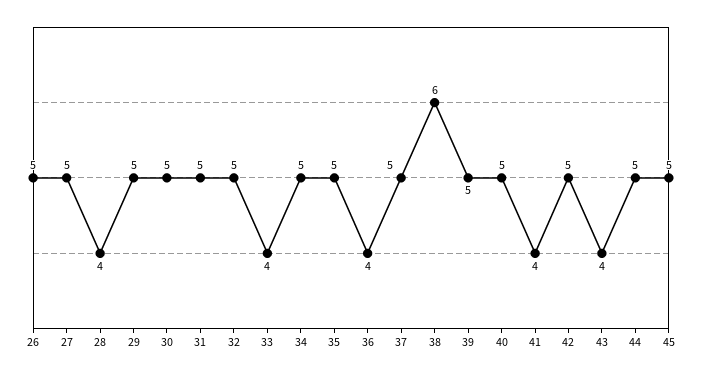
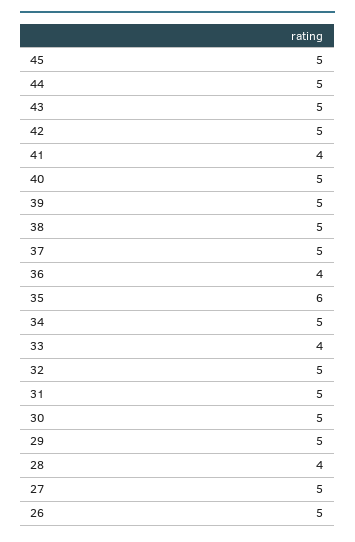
  {
    "26": 5,
    "27": 5,
    "28": 4,
    "29": 5,
    "30": 5,
    "31": 5,
    "32": 5,
    "33": 4,
    "34": 5,
-   "35": 5,
+   "35": 6,
    "36": 4,
    "37": 5,
-   "38": 6,
+   "38": 5,
    "39": 5,
    "40": 5,
    "41": 4,
    "42": 5,
-   "43": 4,
+   "43": 5,
    "44": 5,
    "45": 5
  }

